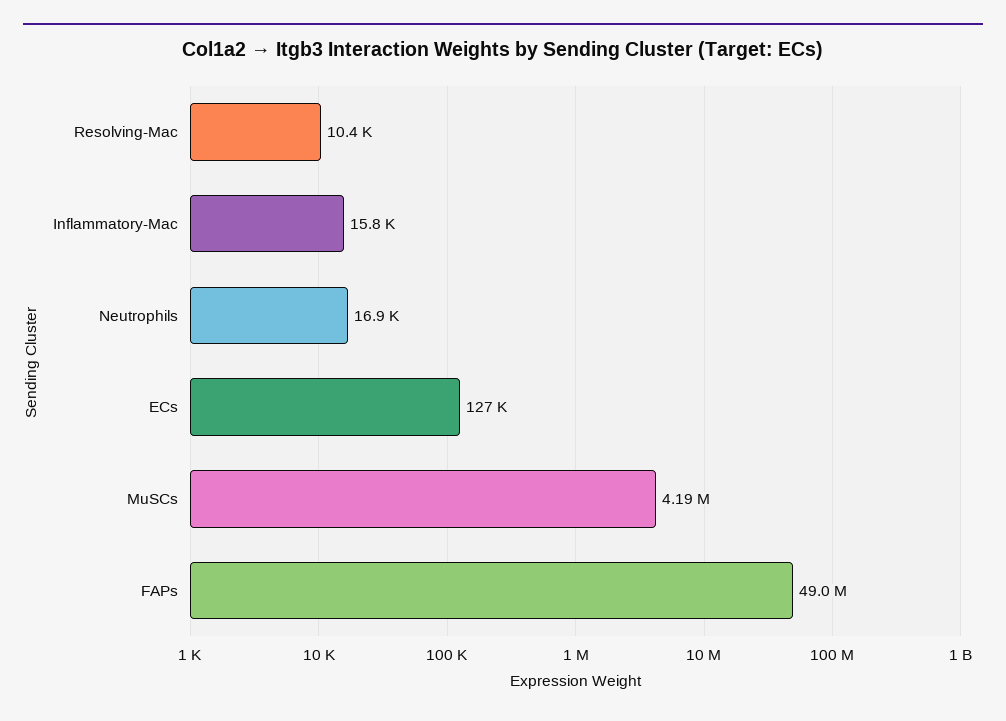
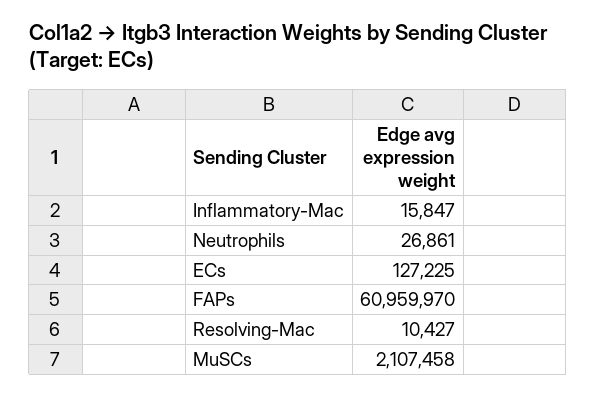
  {
    "Resolving-Mac": 10427,
    "Inflammatory-Mac": 15847,
-   "Neutrophils": 16900,
+   "Neutrophils": 26861,
    "ECs": 127225,
-   "MuSCs": 4190000,
+   "MuSCs": 2107458,
-   "FAPs": 49000000
+   "FAPs": 60959970
  }

